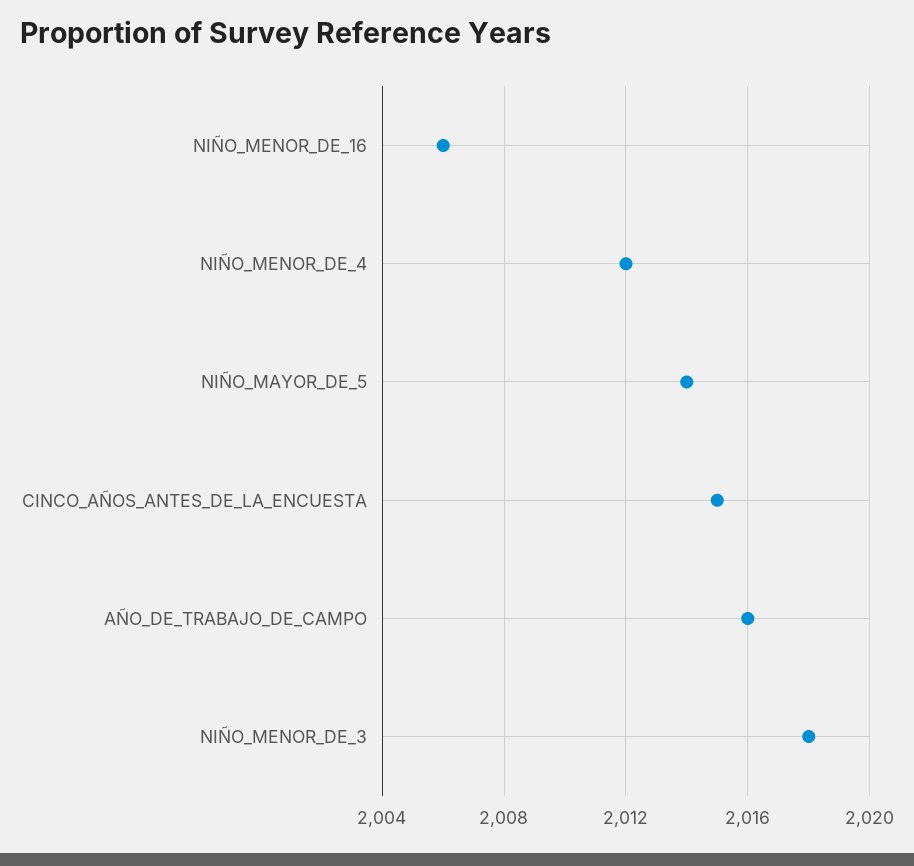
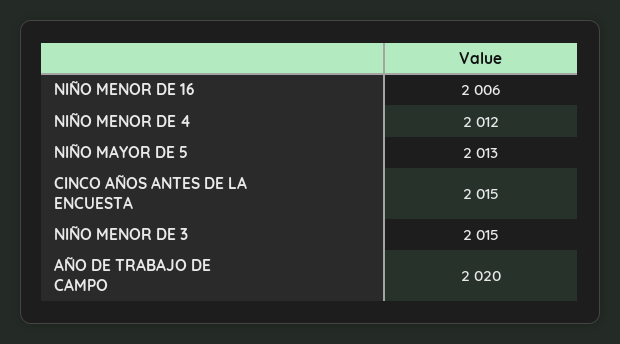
  {
    "NIÑO_MENOR_DE_16": 2006,
    "NIÑO_MENOR_DE_4": 2012,
-   "NIÑO_MAYOR_DE_5": 2014,
+   "NIÑO_MAYOR_DE_5": 2013,
    "CINCO_AÑOS_ANTES_DE_LA_ENCUESTA": 2015,
-   "AÑO_DE_TRABAJO_DE_CAMPO": 2016,
+   "AÑO_DE_TRABAJO_DE_CAMPO": 2020,
-   "NIÑO_MENOR_DE_3": 2018
+   "NIÑO_MENOR_DE_3": 2015
  }

